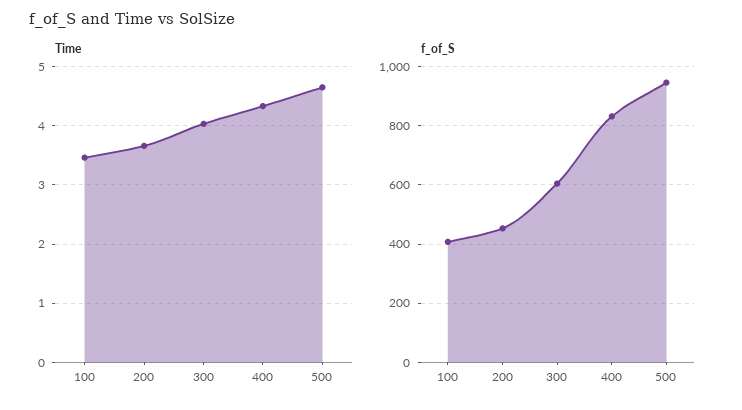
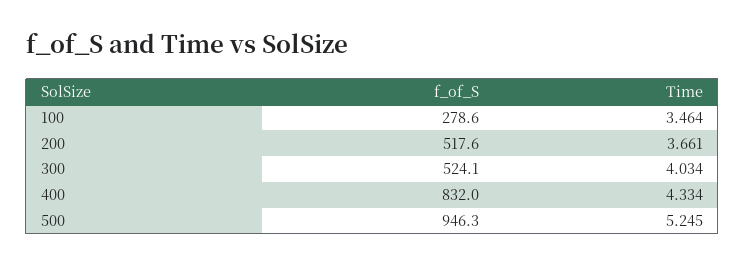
  {
    "Time": {
      "100": 3.464,
      "200": 3.661,
      "300": 4.034,
      "400": 4.334,
-     "500": 4.6
+     "500": 5.245
    },
    "f_of_S": {
-     "100": 400,
+     "100": 278.6,
-     "200": 450,
+     "200": 517.6,
-     "300": 600,
+     "300": 524.1,
      "400": 832,
      "500": 946.3
    }
  }

